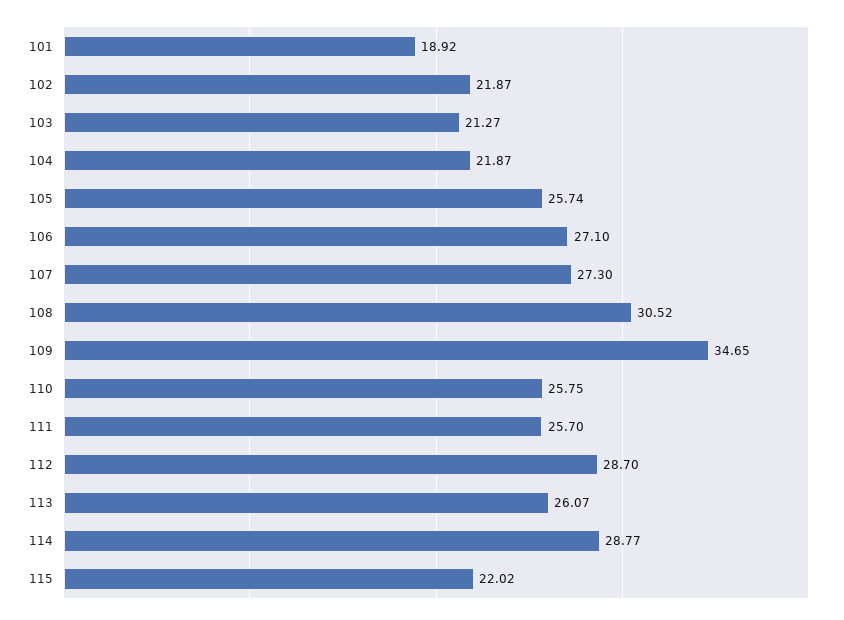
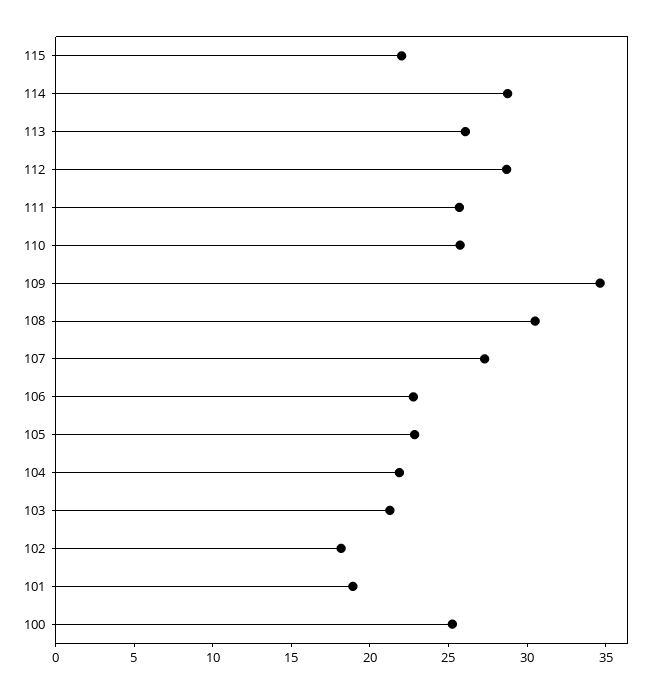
  {
    "101": 18.92,
-   "102": 21.87,
+   "102": 18,
    "103": 21.27,
    "104": 21.87,
-   "105": 25.74,
+   "105": 23,
-   "106": 27.1,
+   "106": 23,
    "107": 27.3,
    "108": 30.52,
    "109": 34.65,
    "110": 25.75,
    "111": 25.7,
    "112": 28.7,
    "113": 26.07,
    "114": 28.77,
-   "115": 22.02
+   "115": 22.02,
+   "100": 25
  }

